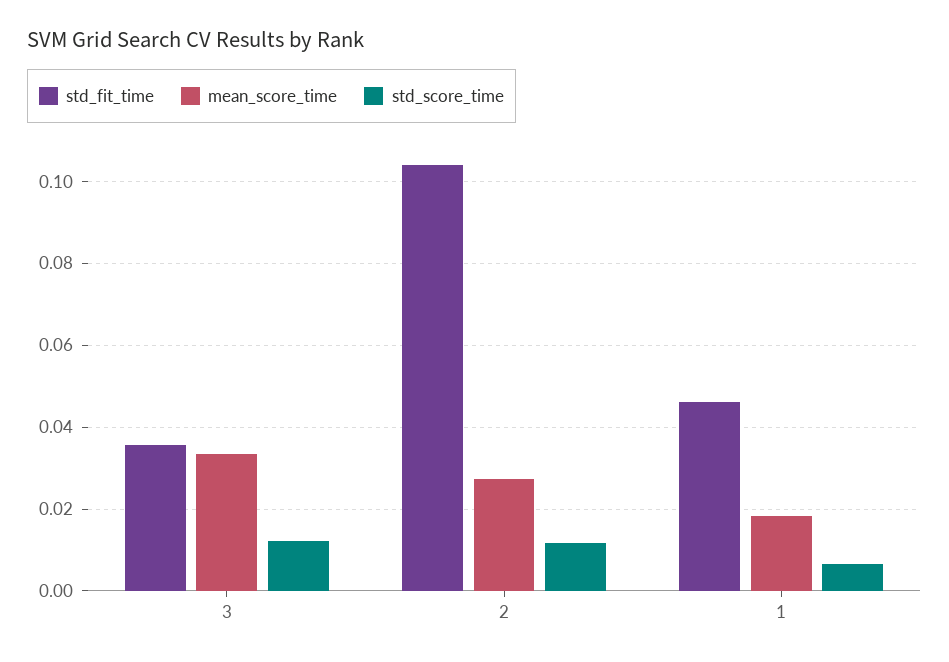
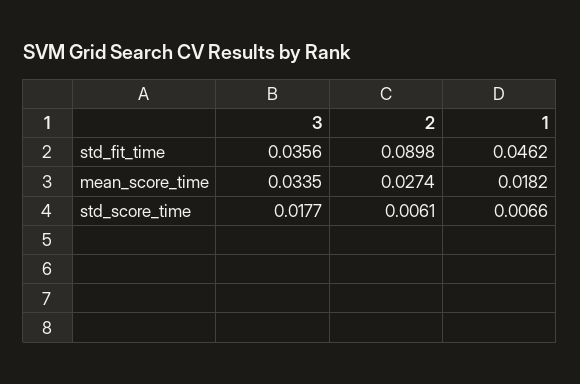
  {
    "std_fit_time": {
      "3": 0.0356,
-     "2": 0.104,
+     "2": 0.0898,
      "1": 0.0462
    },
    "mean_score_time": {
      "3": 0.0335,
      "2": 0.0274,
      "1": 0.0182
    },
    "std_score_time": {
-     "3": 0.012,
+     "3": 0.0177,
-     "2": 0.012,
+     "2": 0.0061,
      "1": 0.0066
    }
  }

